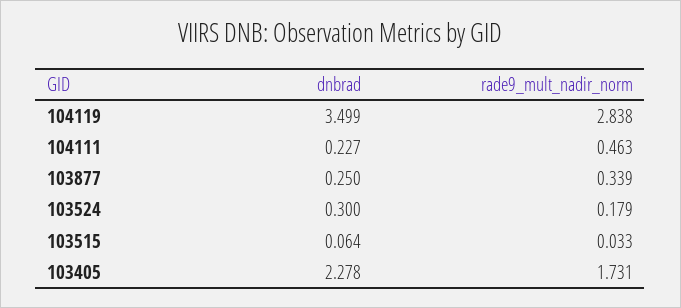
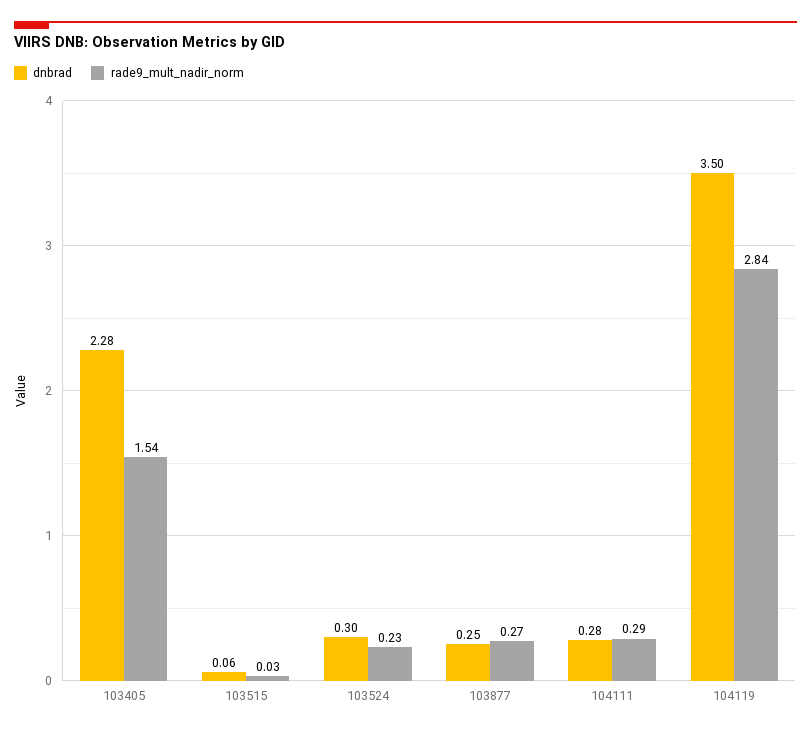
  {
    "dnbrad": {
      "104119": 3.499,
-     "104111": 0.227,
+     "104111": 0.28,
      "103877": 0.25,
      "103524": 0.3,
      "103515": 0.064,
      "103405": 2.278
    },
    "rade9_mult_nadir_norm": {
      "104119": 2.838,
-     "104111": 0.463,
+     "104111": 0.29,
-     "103877": 0.339,
+     "103877": 0.27,
-     "103524": 0.179,
+     "103524": 0.23,
      "103515": 0.033,
-     "103405": 1.731
+     "103405": 1.54
    }
  }

